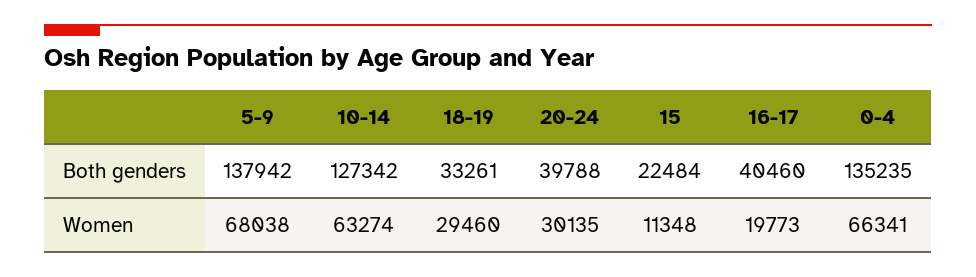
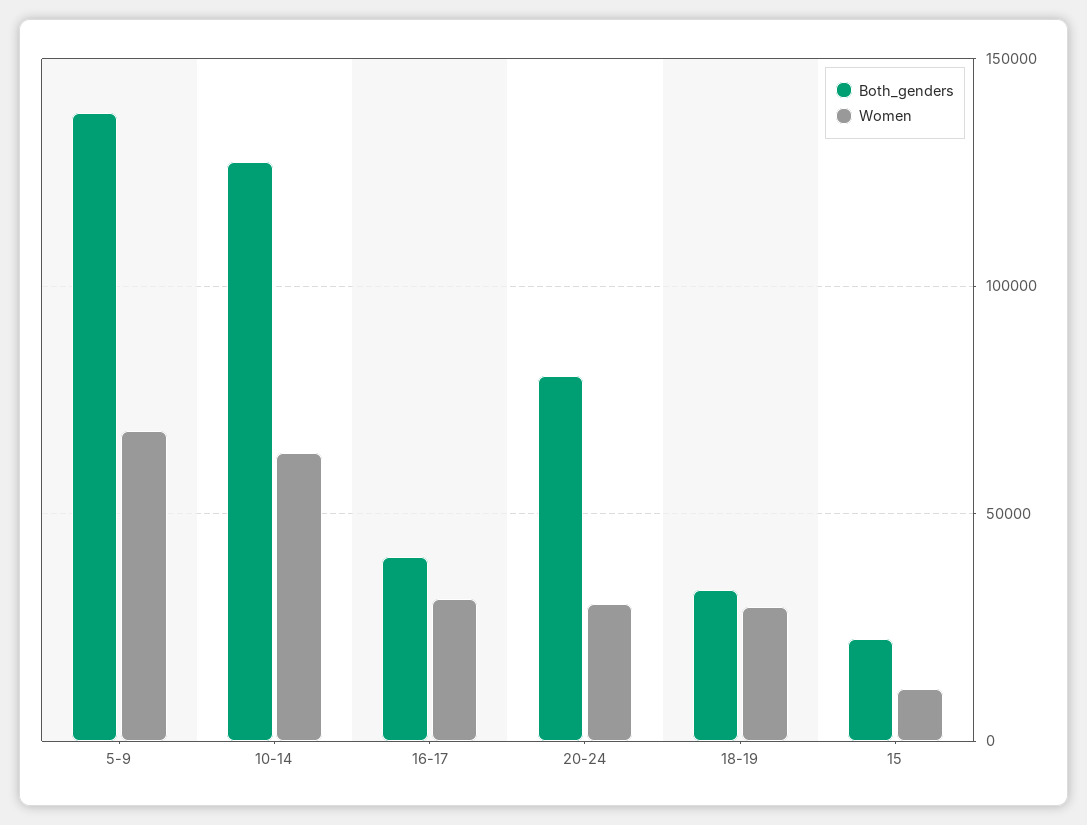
  {
    "Both genders": {
      "5-9": 137942,
      "10-14": 127342,
      "18-19": 33261,
-     "20-24": 39788,
+     "20-24": 80000,
      "15": 22484,
-     "16-17": 40460,
+     "16-17": 40460
-     "0-4": 135235
    },
    "Women": {
      "5-9": 68038,
      "10-14": 63274,
      "18-19": 29460,
      "20-24": 30135,
      "15": 11348,
-     "16-17": 19773,
+     "16-17": 30000
-     "0-4": 66341
    }
  }

